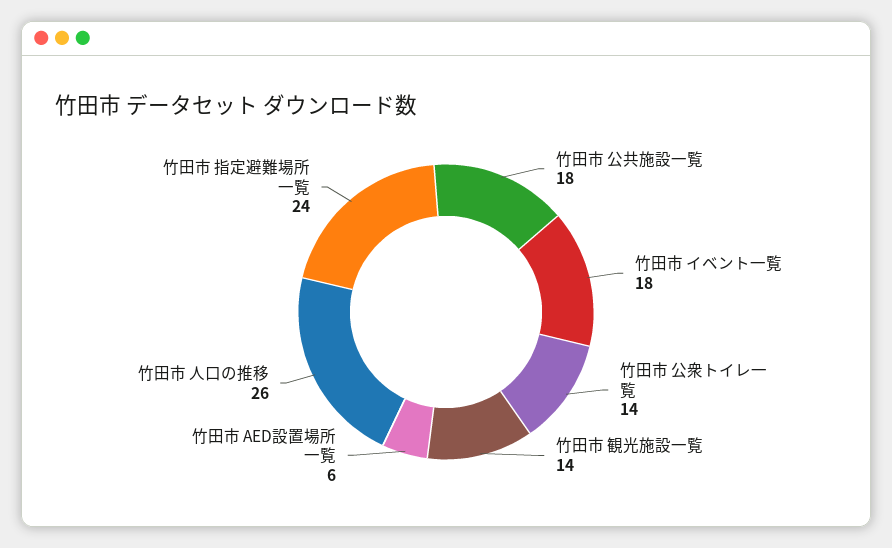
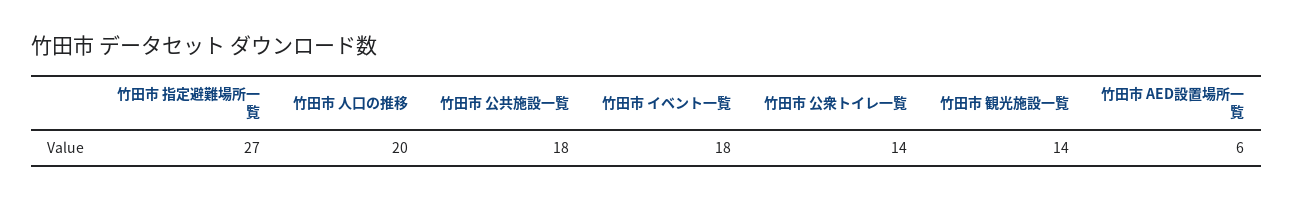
  {
    "竹田市 公共施設一覧": 18,
    "竹田市 イベント一覧": 18,
    "竹田市 公衆トイレ一覧": 14,
    "竹田市 観光施設一覧": 14,
    "竹田市 AED設置場所一覧": 6,
-   "竹田市 人口の推移": 26,
+   "竹田市 人口の推移": 20,
-   "竹田市 指定避難場所一覧": 24
+   "竹田市 指定避難場所一覧": 27
  }

